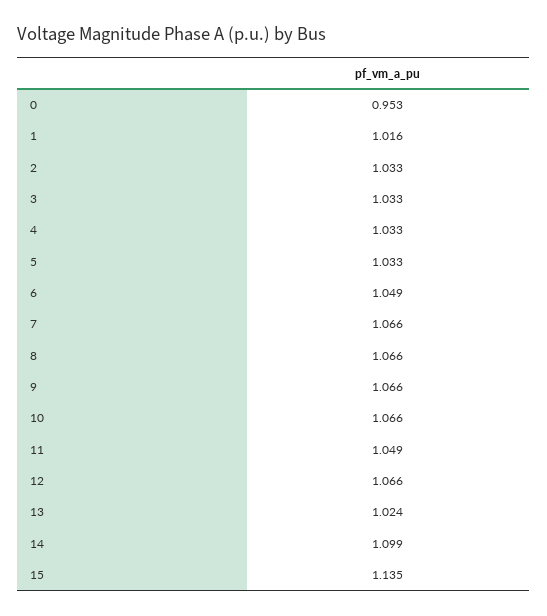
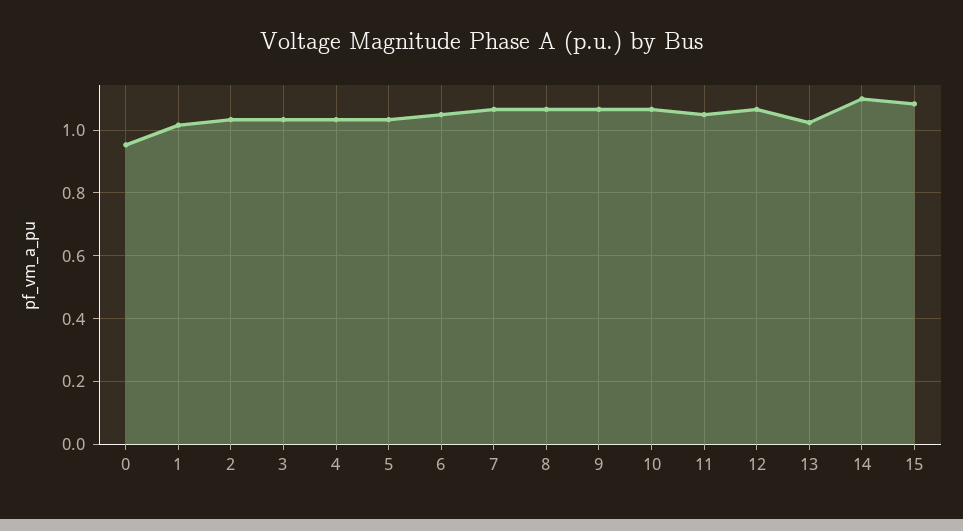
  {
    "0": 0.953,
    "1": 1.016,
    "2": 1.033,
    "3": 1.033,
    "4": 1.033,
    "5": 1.033,
    "6": 1.049,
    "7": 1.066,
    "8": 1.066,
    "9": 1.066,
    "10": 1.066,
    "11": 1.049,
    "12": 1.066,
    "13": 1.024,
    "14": 1.099,
-   "15": 1.135
+   "15": 1.08
  }

